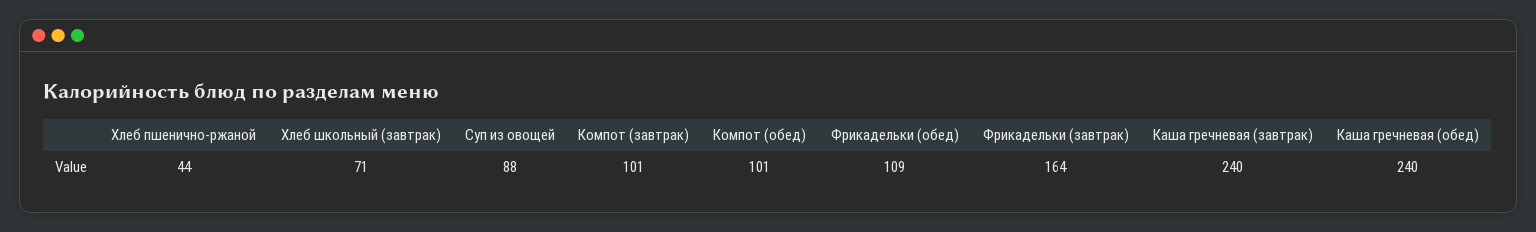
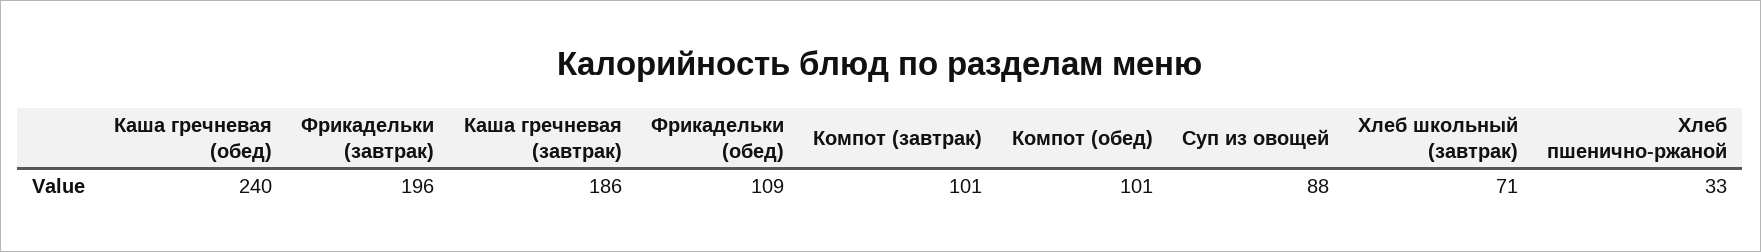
  {
-   "Хлеб пшенично-ржаной": 44,
+   "Хлеб пшенично-ржаной": 33,
    "Хлеб школьный (завтрак)": 71,
    "Суп из овощей": 88,
    "Компот (завтрак)": 101,
    "Компот (обед)": 101,
    "Фрикадельки (обед)": 109,
-   "Фрикадельки (завтрак)": 164,
+   "Фрикадельки (завтрак)": 196,
-   "Каша гречневая (завтрак)": 240,
+   "Каша гречневая (завтрак)": 186,
    "Каша гречневая (обед)": 240
  }

